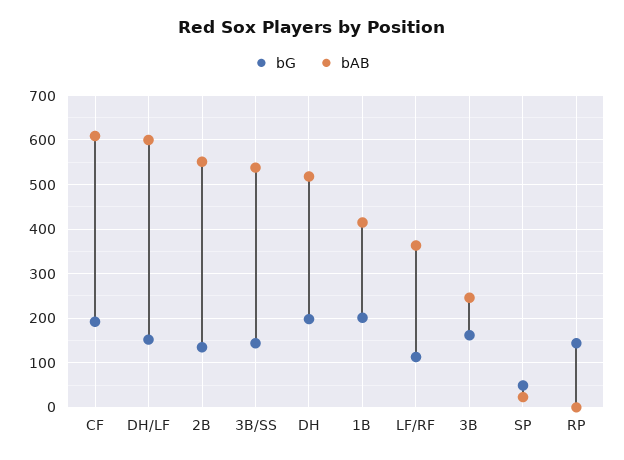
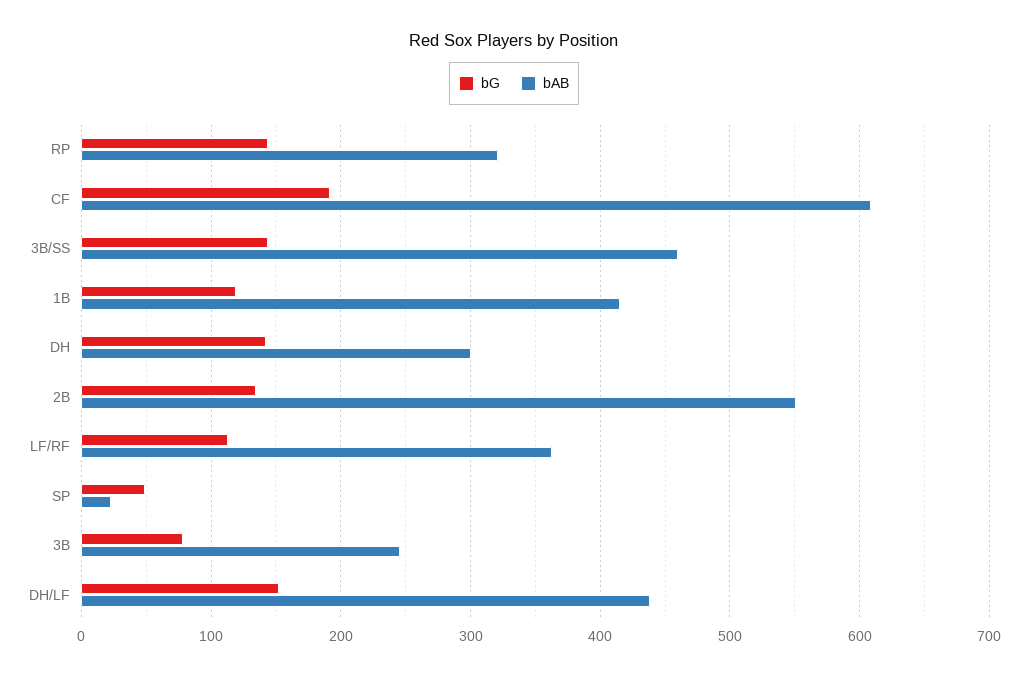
  {
    "bG": {
      "CF": 190,
      "DH/LF": 150,
      "2B": 140,
      "3B/SS": 140,
-     "DH": 200,
+     "DH": 140,
-     "1B": 200,
+     "1B": 120,
      "LF/RF": 110,
-     "3B": 160,
+     "3B": 80,
      "SP": 50,
      "RP": 140
    },
    "bAB": {
      "CF": 610,
-     "DH/LF": 600,
+     "DH/LF": 440,
      "2B": 550,
-     "3B/SS": 540,
+     "3B/SS": 460,
-     "DH": 520,
+     "DH": 300,
      "1B": 420,
      "LF/RF": 360,
      "3B": 250,
      "SP": 20,
-     "RP": 0
+     "RP": 320
    }
  }

